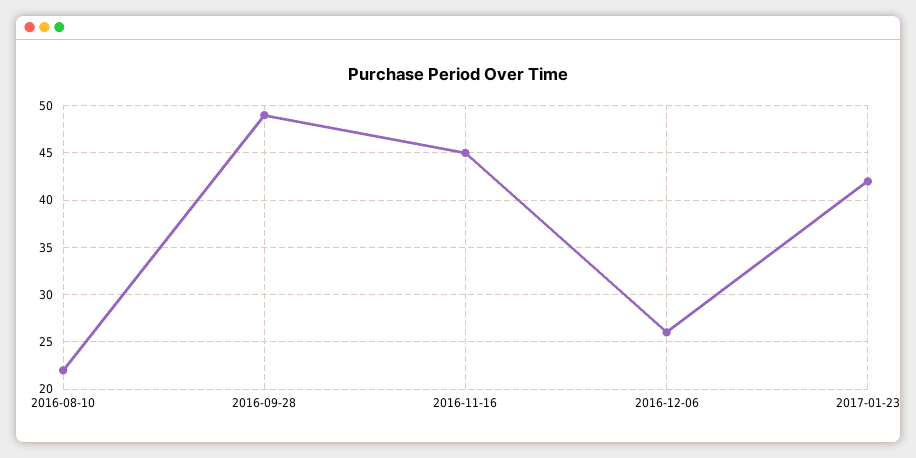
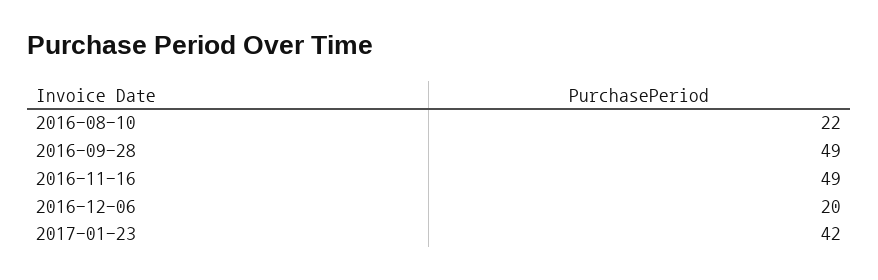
  {
    "2016-08-10": 22,
    "2016-09-28": 49,
-   "2016-11-16": 45,
+   "2016-11-16": 49,
-   "2016-12-06": 26,
+   "2016-12-06": 20,
    "2017-01-23": 42
  }

